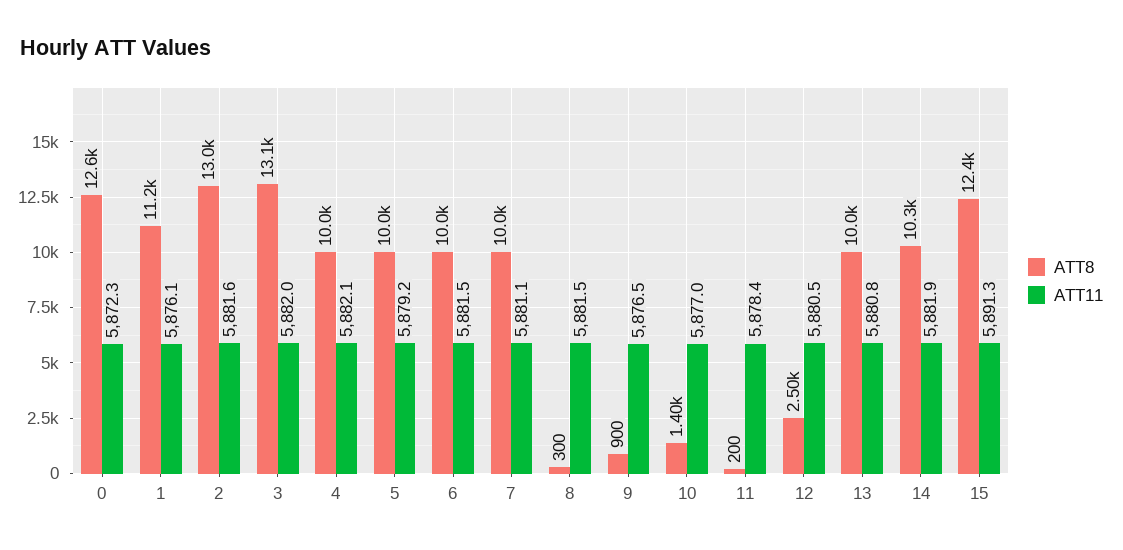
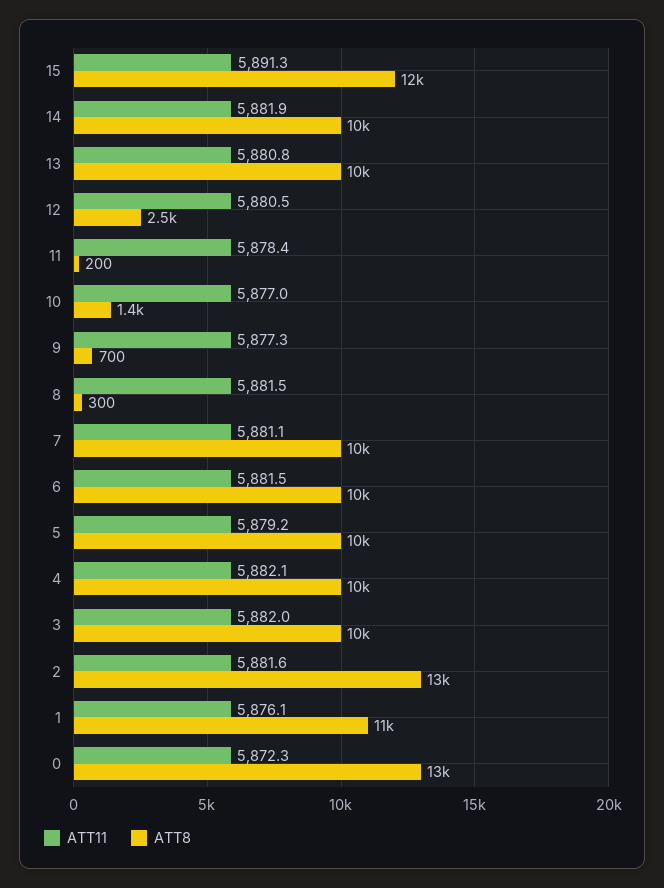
  {
    "ATT8": {
      "0": 12600,
      "1": 11200,
      "2": 13000,
-     "3": 13100,
+     "3": 10000,
      "4": 10000,
      "5": 10000,
      "6": 10000,
      "7": 10000,
      "8": 300,
-     "9": 900,
+     "9": 700,
      "10": 1400,
      "11": 200,
      "12": 2500,
      "13": 10000,
      "14": 10300,
      "15": 12400
    },
    "ATT11": {
      "0": 5872.3,
      "1": 5876.1,
      "2": 5881.6,
      "3": 5882,
      "4": 5882.1,
      "5": 5879.2,
      "6": 5881.5,
      "7": 5881.1,
      "8": 5881.5,
-     "9": 5876.5,
+     "9": 5877.3,
      "10": 5877,
      "11": 5878.4,
      "12": 5880.5,
      "13": 5880.8,
      "14": 5881.9,
      "15": 5891.3
    }
  }

